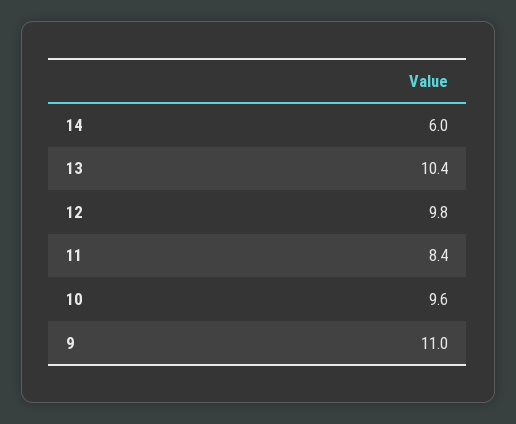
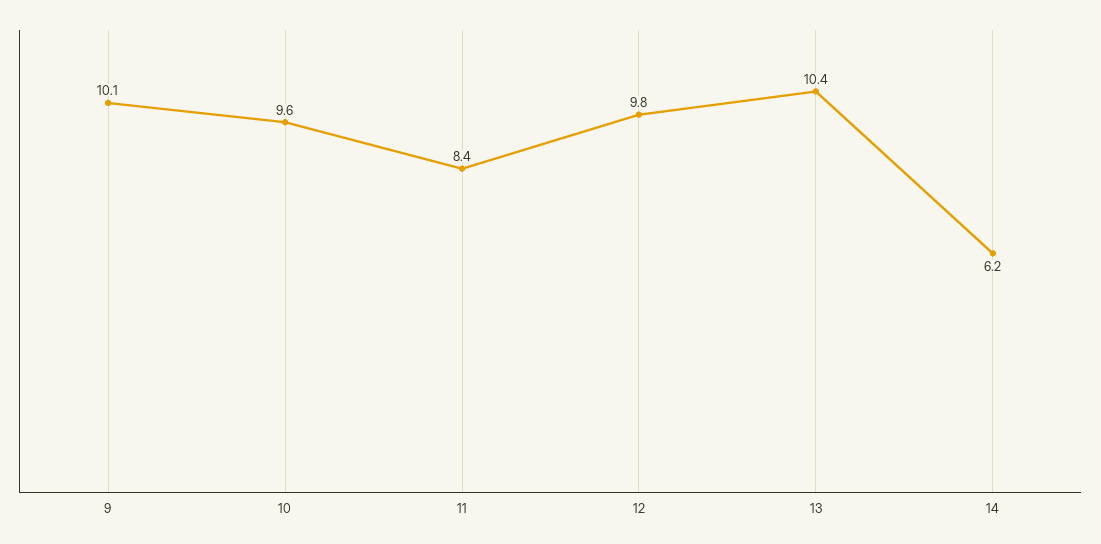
  {
-   "14": 6,
+   "14": 6.2,
    "13": 10.4,
    "12": 9.8,
    "11": 8.4,
    "10": 9.6,
-   "9": 11
+   "9": 10.1
  }

